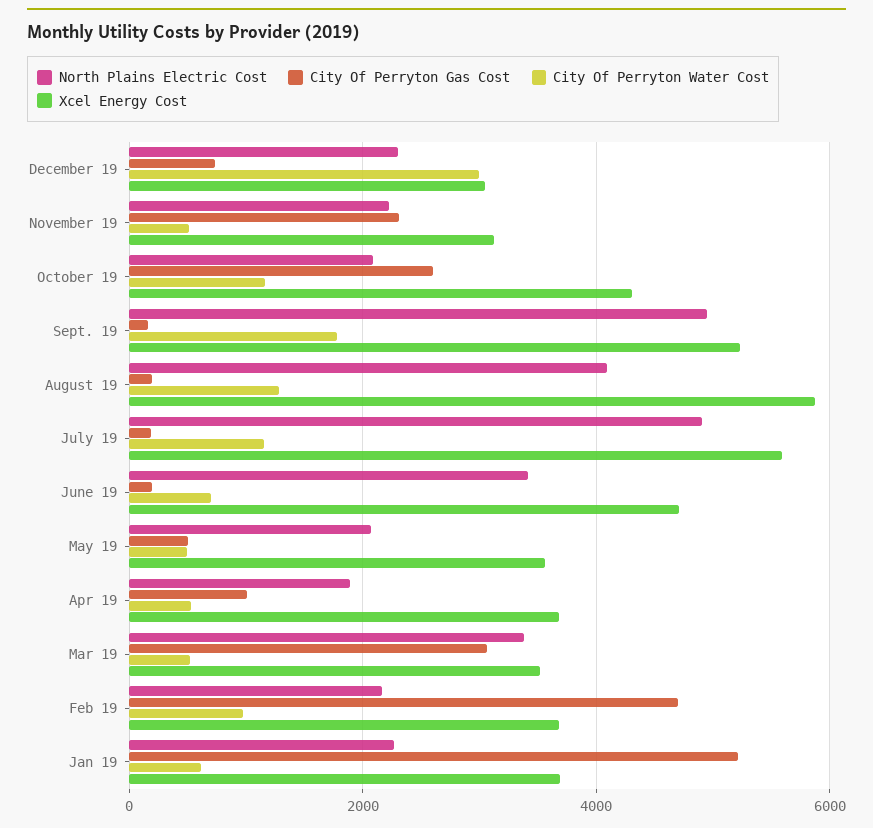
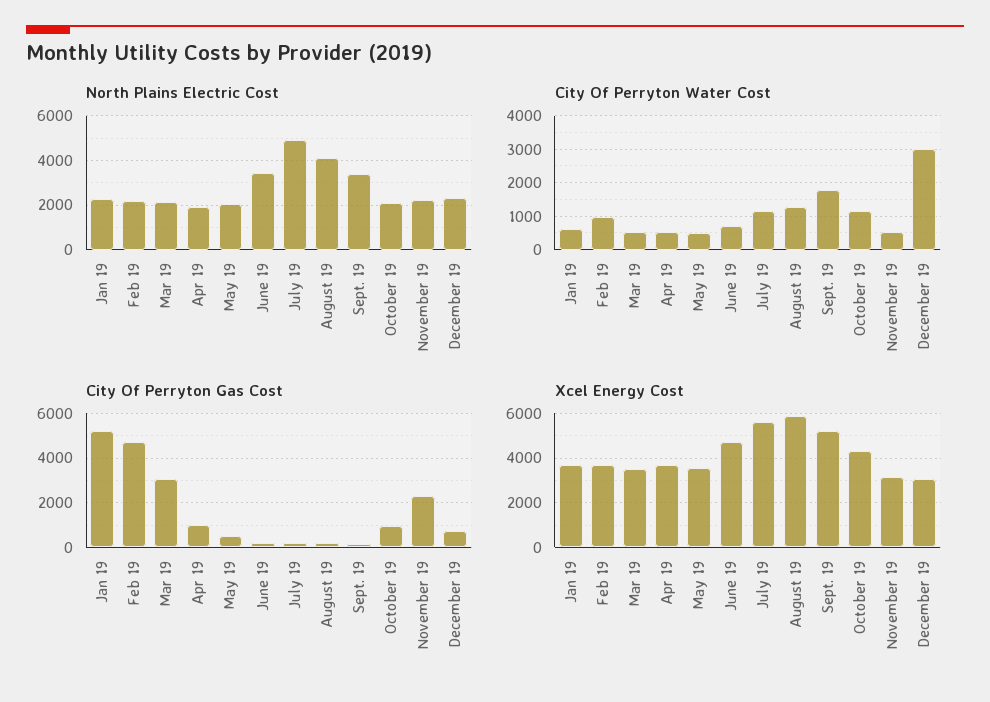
  {
    "North Plains Electric Cost": {
      "December 19": 2400,
      "November 19": 2200,
      "October 19": 2000,
-     "Sept. 19": 5000,
+     "Sept. 19": 3500,
      "August 19": 4000,
      "July 19": 5000,
      "June 19": 3400,
      "May 19": 2000,
      "Apr 19": 1800,
-     "Mar 19": 3400,
+     "Mar 19": 2000,
      "Feb 19": 2200,
      "Jan 19": 2200
    },
    "City Of Perryton Gas Cost": {
      "December 19": 800,
      "November 19": 2400,
-     "October 19": 2600,
+     "October 19": 1000,
      "Sept. 19": 200,
      "August 19": 200,
      "July 19": 200,
      "June 19": 200,
      "May 19": 600,
      "Apr 19": 1000,
      "Mar 19": 3000,
      "Feb 19": 4800,
      "Jan 19": 5200
    },
    "City Of Perryton Water Cost": {
      "December 19": 3000,
      "November 19": 600,
      "October 19": 1200,
      "Sept. 19": 1800,
      "August 19": 1200,
      "July 19": 1200,
      "June 19": 800,
      "May 19": 400,
      "Apr 19": 600,
      "Mar 19": 600,
      "Feb 19": 1000,
      "Jan 19": 600
    },
    "Xcel Energy Cost": {
      "December 19": 3000,
      "November 19": 3200,
      "October 19": 4400,
      "Sept. 19": 5200,
      "August 19": 5800,
      "July 19": 5600,
      "June 19": 4800,
      "May 19": 3600,
      "Apr 19": 3600,
      "Mar 19": 3600,
      "Feb 19": 3600,
      "Jan 19": 3600
    }
  }

